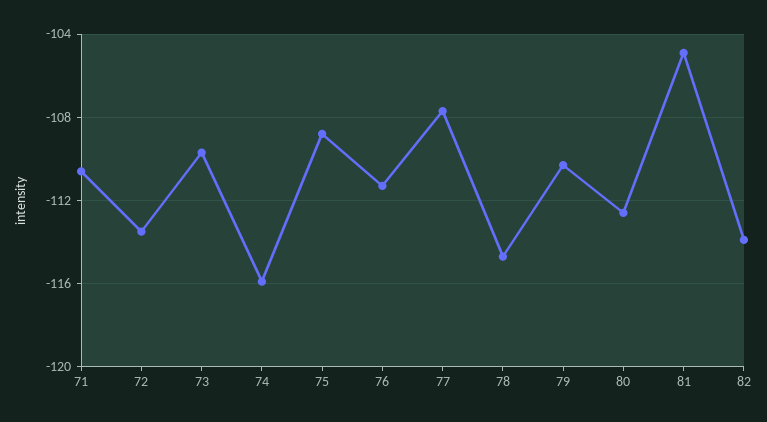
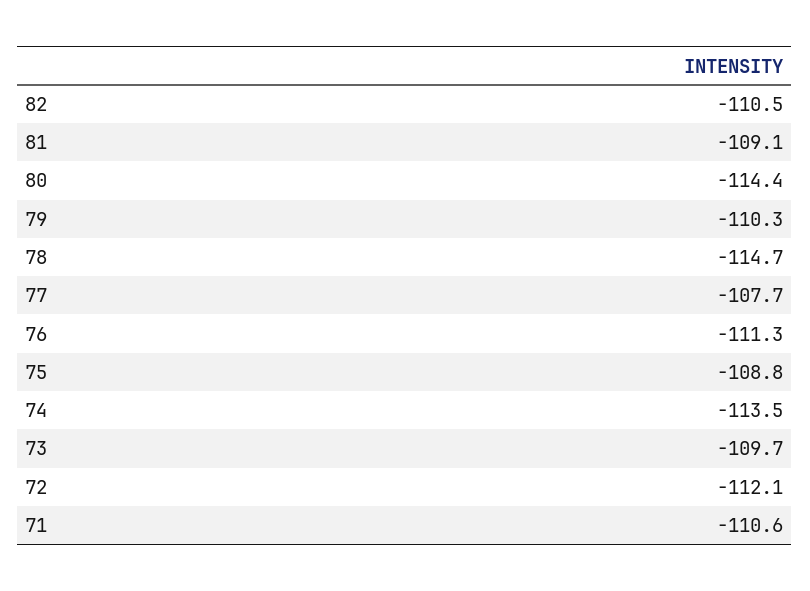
  {
    "71": -110.6,
-   "72": -113.5,
+   "72": -112.1,
    "73": -109.7,
-   "74": -116,
+   "74": -113.5,
    "75": -108.8,
    "76": -111.3,
    "77": -107.7,
    "78": -114.7,
    "79": -110.3,
-   "80": -112.5,
+   "80": -114.4,
-   "81": -105,
+   "81": -109.1,
-   "82": -114
+   "82": -110.5
  }

